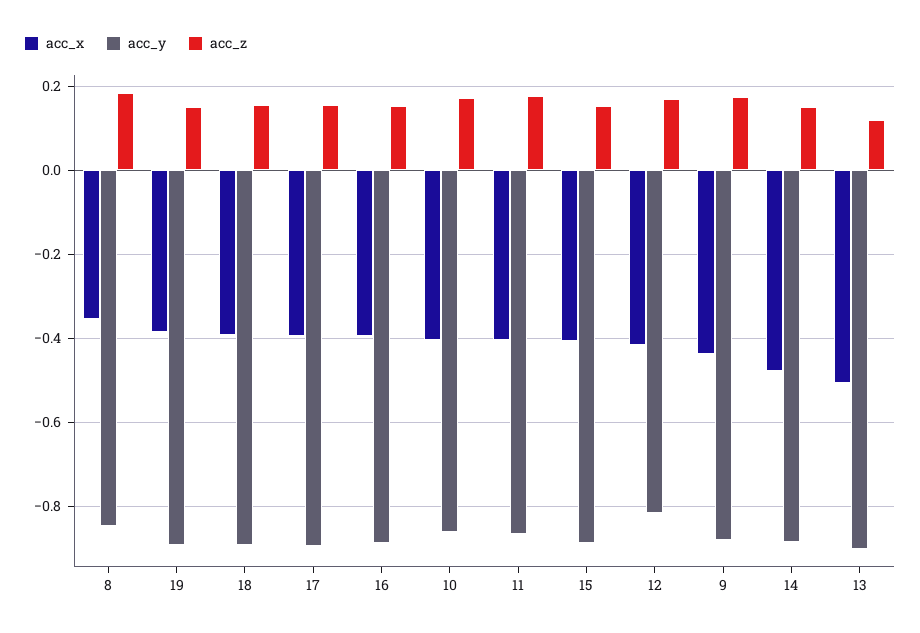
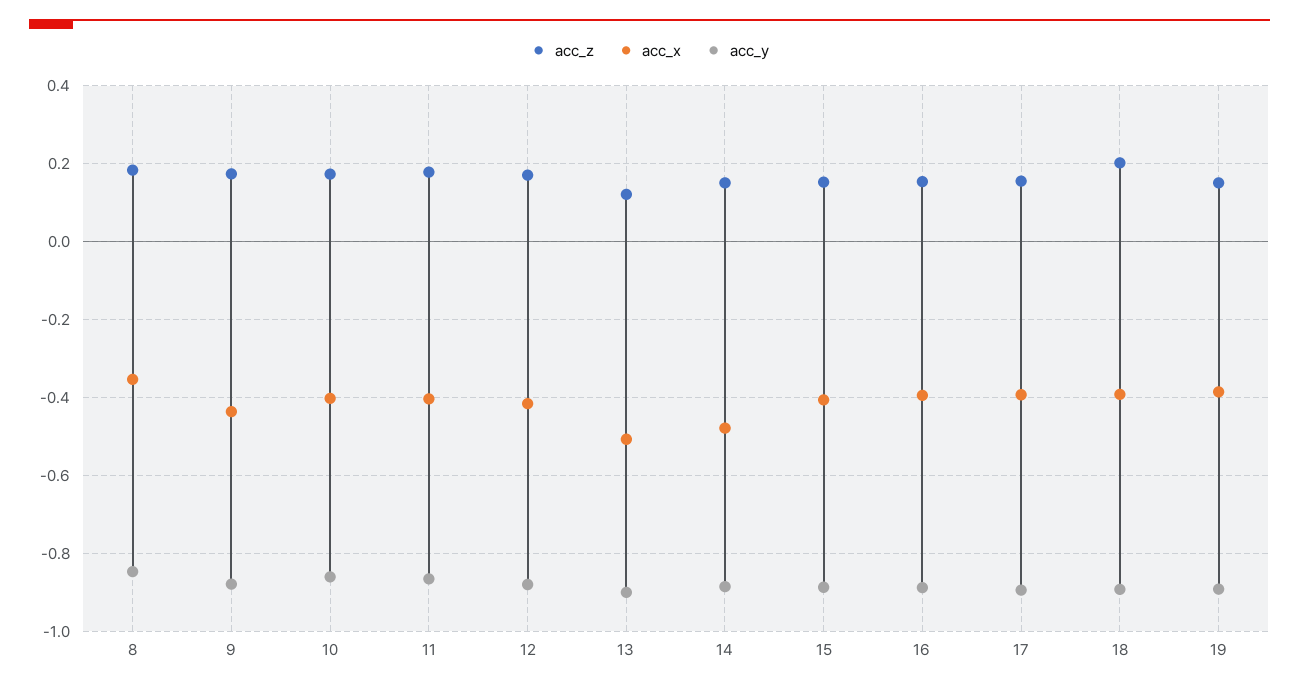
  {
    "acc_x": {
      "8": -0.36,
      "19": -0.38,
      "18": -0.4,
      "17": -0.4,
      "16": -0.4,
      "10": -0.4,
      "11": -0.4,
      "15": -0.4,
      "12": -0.42,
      "9": -0.44,
      "14": -0.48,
      "13": -0.5
    },
    "acc_y": {
      "8": -0.84,
      "19": -0.9,
      "18": -0.9,
      "17": -0.9,
      "16": -0.88,
      "10": -0.86,
      "11": -0.86,
      "15": -0.88,
-     "12": -0.82,
+     "12": -0.88,
      "9": -0.88,
      "14": -0.88,
      "13": -0.9
    },
    "acc_z": {
      "8": 0.18,
      "19": 0.16,
-     "18": 0.16,
+     "18": 0.2,
      "17": 0.16,
      "16": 0.16,
      "10": 0.18,
      "11": 0.18,
      "15": 0.16,
      "12": 0.18,
      "9": 0.18,
      "14": 0.16,
      "13": 0.12
    }
  }

